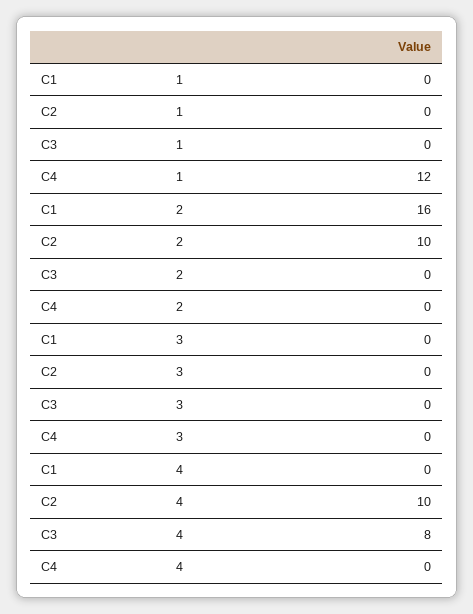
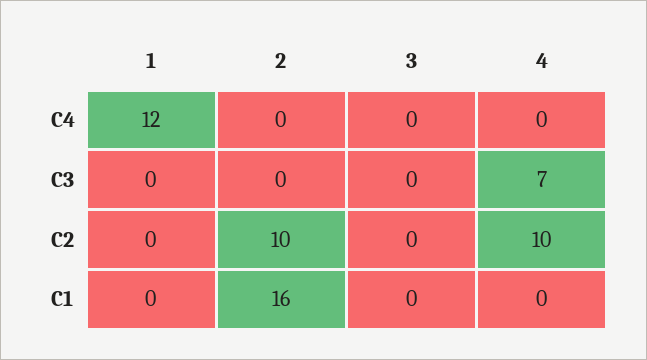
  {
    "C1": {
      "1": 0,
      "2": 16,
      "3": 0,
      "4": 0
    },
    "C2": {
      "1": 0,
      "2": 10,
      "3": 0,
      "4": 10
    },
    "C3": {
      "1": 0,
      "2": 0,
      "3": 0,
-     "4": 8
+     "4": 7
    },
    "C4": {
      "1": 12,
      "2": 0,
      "3": 0,
      "4": 0
    }
  }

